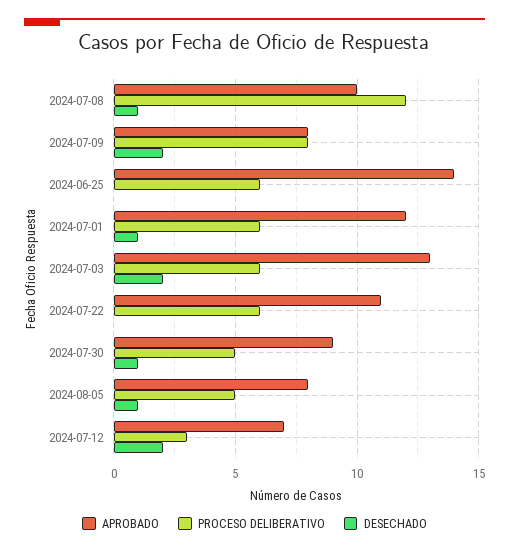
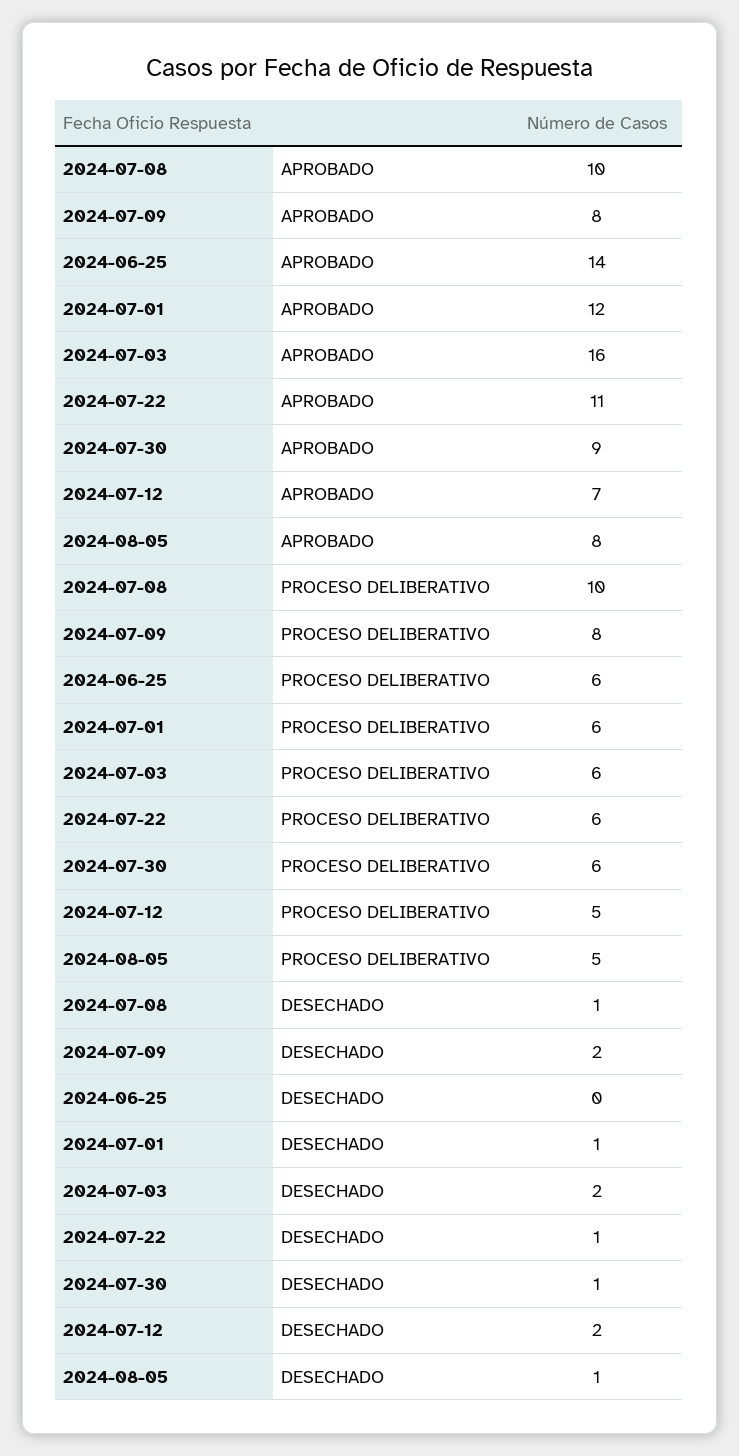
  {
    "APROBADO": {
      "2024-07-08": 10,
      "2024-07-09": 8,
      "2024-06-25": 14,
      "2024-07-01": 12,
-     "2024-07-03": 13,
+     "2024-07-03": 16,
      "2024-07-22": 11,
      "2024-07-30": 9,
      "2024-08-05": 8,
      "2024-07-12": 7
    },
    "PROCESO DELIBERATIVO": {
-     "2024-07-08": 12,
+     "2024-07-08": 10,
      "2024-07-09": 8,
      "2024-06-25": 6,
      "2024-07-01": 6,
      "2024-07-03": 6,
      "2024-07-22": 6,
-     "2024-07-30": 5,
+     "2024-07-30": 6,
      "2024-08-05": 5,
-     "2024-07-12": 3
+     "2024-07-12": 5
    },
    "DESECHADO": {
      "2024-07-08": 1,
      "2024-07-09": 2,
      "2024-06-25": 0,
      "2024-07-01": 1,
      "2024-07-03": 2,
-     "2024-07-22": 0,
+     "2024-07-22": 1,
      "2024-07-30": 1,
      "2024-08-05": 1,
      "2024-07-12": 2
    }
  }

